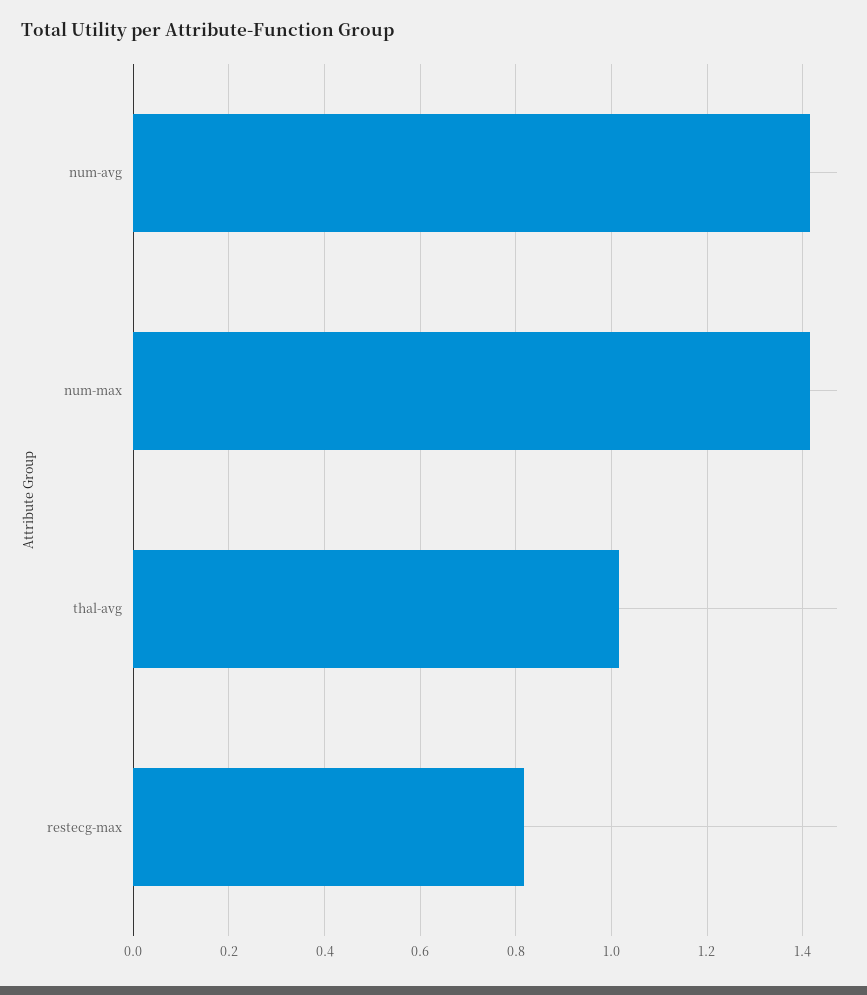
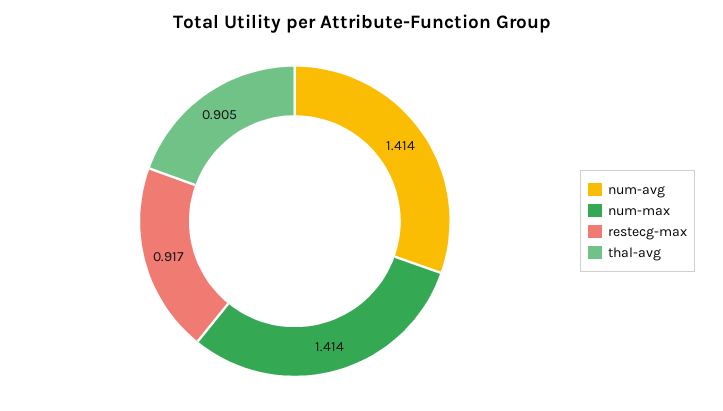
  {
    "num-avg": 1.414,
    "num-max": 1.414,
-   "thal-avg": 1.02,
+   "thal-avg": 0.905,
-   "restecg-max": 0.82
+   "restecg-max": 0.917
  }

